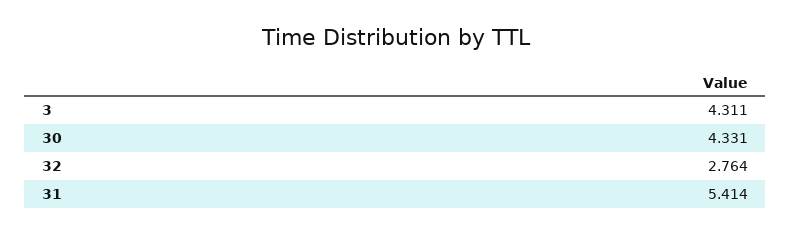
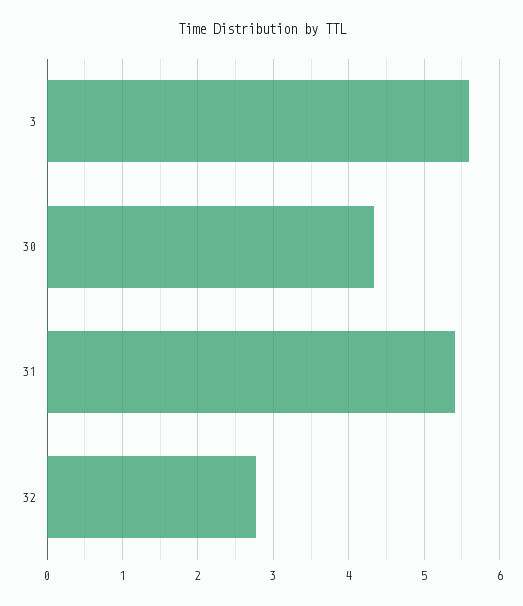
  {
-   "3": 4.311,
+   "3": 5.6,
    "30": 4.331,
    "32": 2.764,
    "31": 5.414
  }

